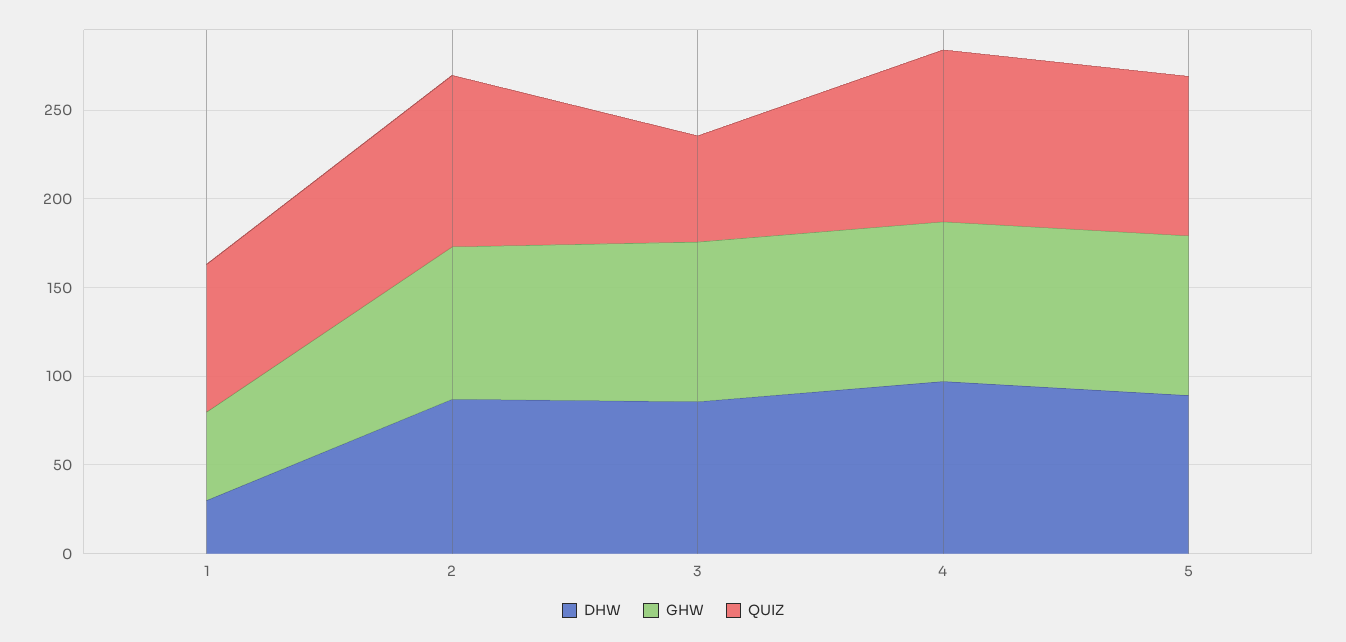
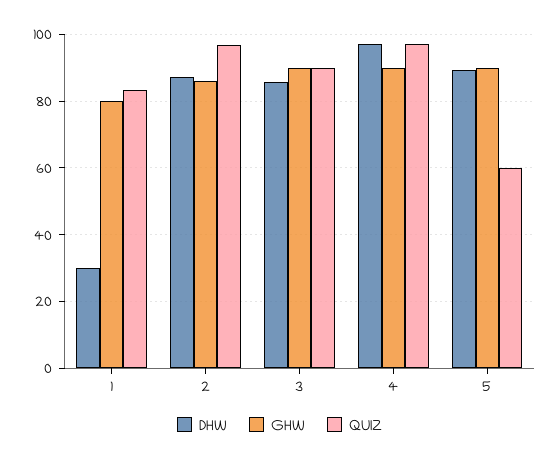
  {
    "DHW": {
      "1": 30,
      "2": 88,
      "3": 86,
      "4": 98,
      "5": 90
    },
    "GHW": {
-     "1": 50,
+     "1": 80,
      "2": 86,
      "3": 90,
      "4": 90,
      "5": 90
    },
    "QUIZ": {
      "1": 84,
      "2": 96,
-     "3": 60,
+     "3": 90,
      "4": 98,
-     "5": 90
+     "5": 60
    }
  }

